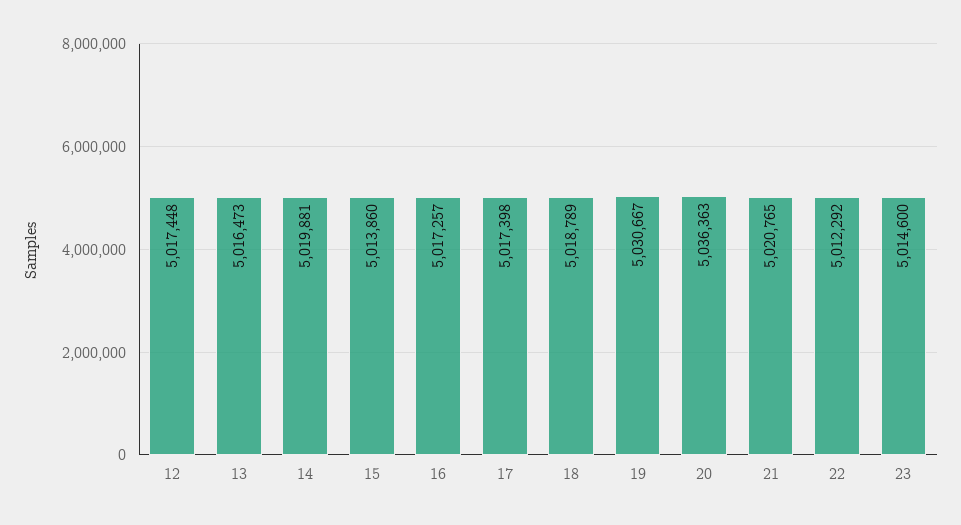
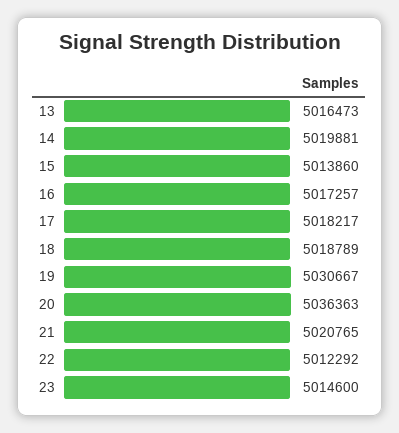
  {
-   "12": 5017448,
    "13": 5016473,
    "14": 5019881,
    "15": 5013860,
    "16": 5017257,
-   "17": 5017398,
+   "17": 5018217,
    "18": 5018789,
    "19": 5030667,
    "20": 5036363,
    "21": 5020765,
    "22": 5012292,
    "23": 5014600
  }

